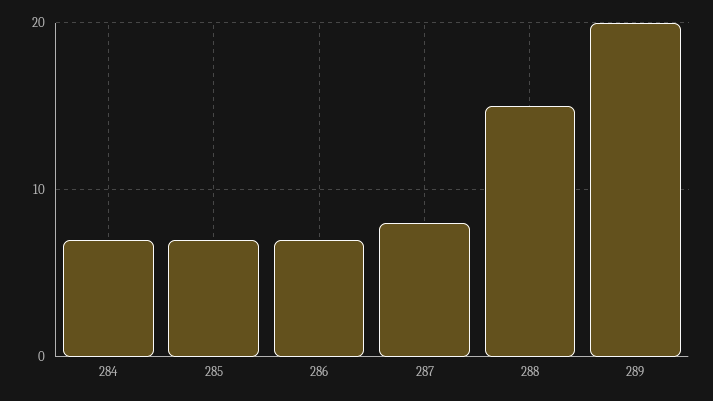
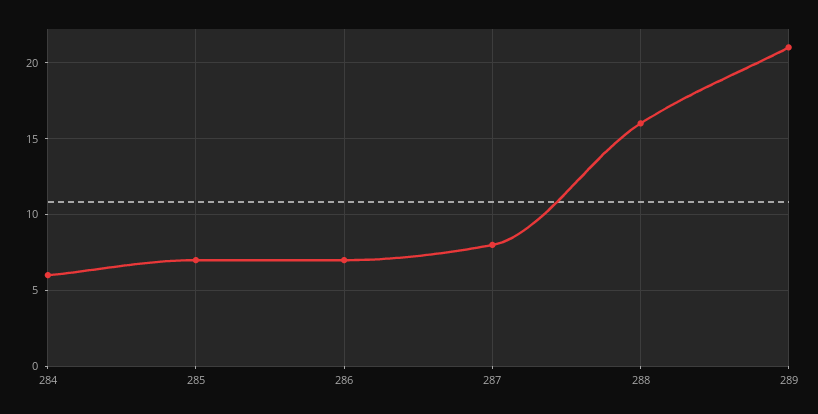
  {
-   "284": 7,
+   "284": 6,
    "285": 7,
    "286": 7,
    "287": 8,
-   "288": 15,
+   "288": 16,
-   "289": 20
+   "289": 21
  }

